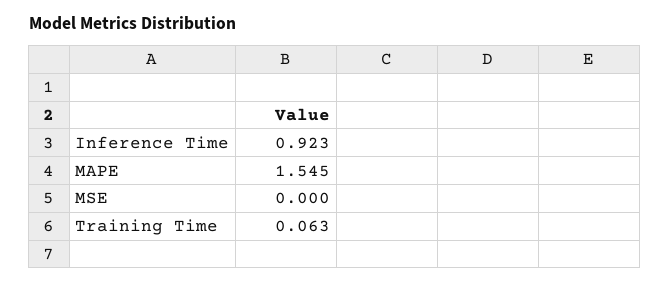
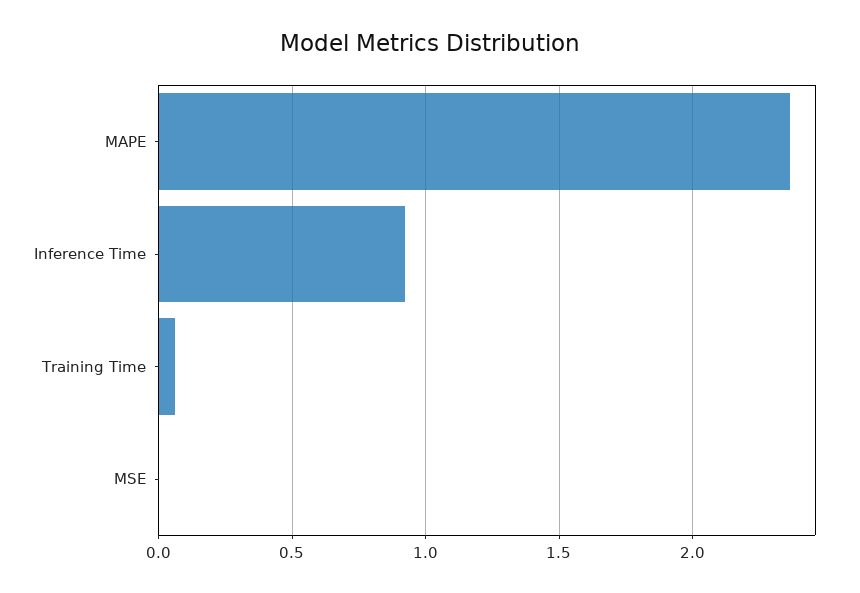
  {
    "Inference Time": 0.923,
-   "MAPE": 1.545,
+   "MAPE": 2.35,
    "MSE": 0,
    "Training Time": 0.063
  }

